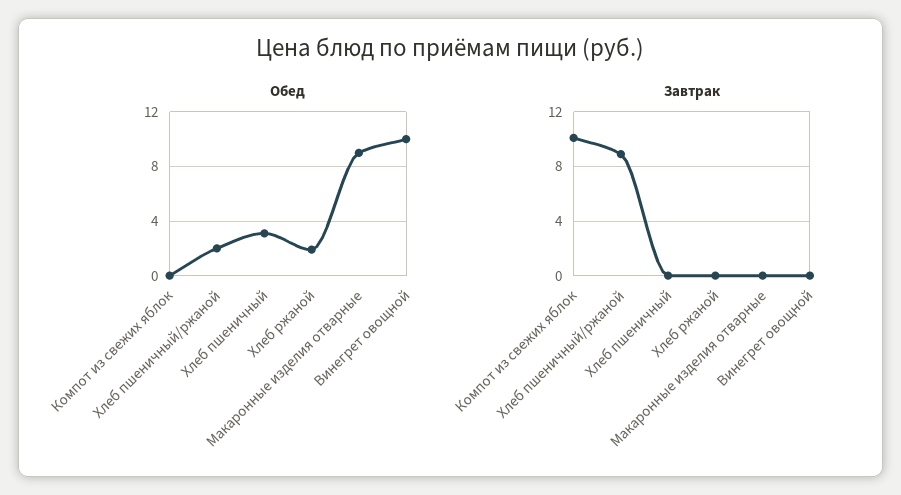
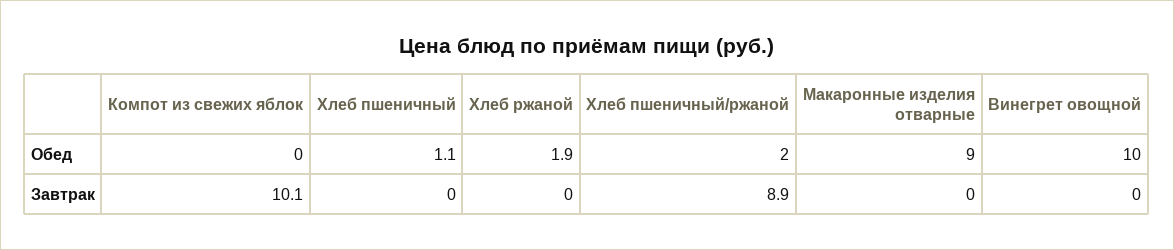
  {
    "Обед": {
      "Компот из свежих яблок": 0,
      "Хлеб пшеничный/ржаной": 2,
-     "Хлеб пшеничный": 3,
+     "Хлеб пшеничный": 1.1,
      "Хлеб ржаной": 1.9,
      "Макаронные изделия отварные": 9,
      "Винегрет овощной": 10
    },
    "Завтрак": {
      "Компот из свежих яблок": 10.1,
      "Хлеб пшеничный/ржаной": 8.9,
      "Хлеб пшеничный": 0,
      "Хлеб ржаной": 0,
      "Макаронные изделия отварные": 0,
      "Винегрет овощной": 0
    }
  }

